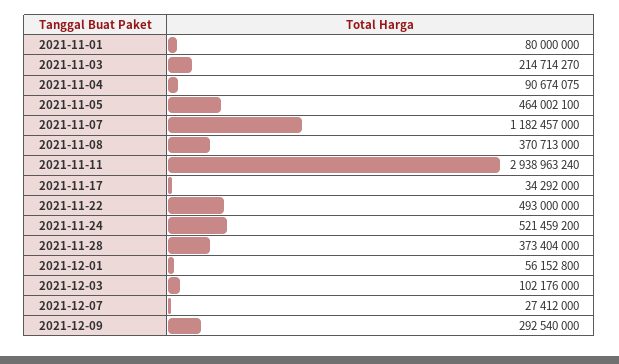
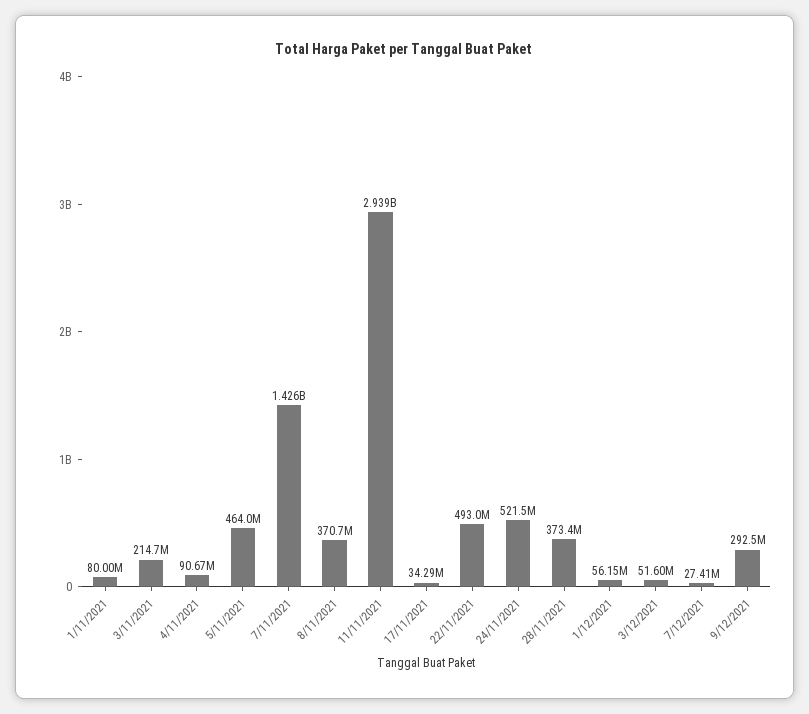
  {
    "2021-11-01": 80000000,
    "2021-11-03": 214714270,
    "2021-11-04": 90674075,
    "2021-11-05": 464002100,
-   "2021-11-07": 1182457000,
+   "2021-11-07": 1426000000,
    "2021-11-08": 370713000,
    "2021-11-11": 2938963240,
    "2021-11-17": 34292000,
    "2021-11-22": 493000000,
    "2021-11-24": 521459200,
    "2021-11-28": 373404000,
    "2021-12-01": 56152800,
-   "2021-12-03": 102176000,
+   "2021-12-03": 51600000,
    "2021-12-07": 27412000,
    "2021-12-09": 292540000
  }

